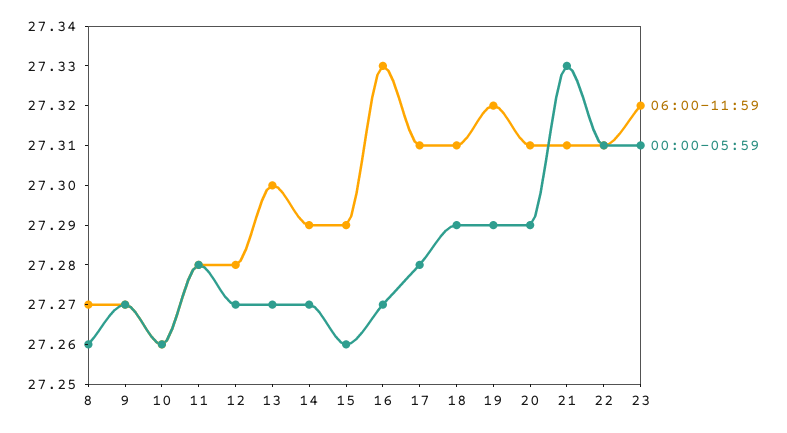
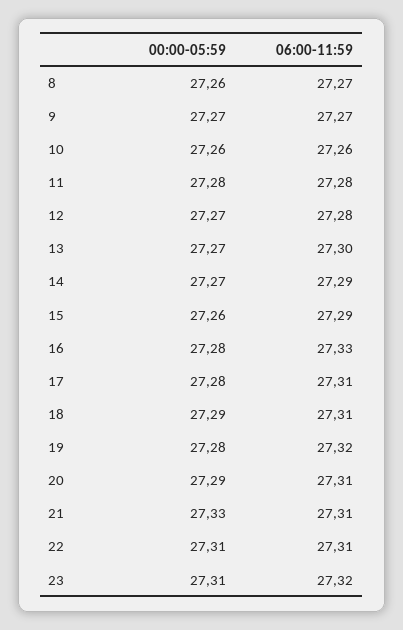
  {
    "06:00-11:59": {
      "8": 27.27,
      "9": 27.27,
      "10": 27.26,
      "11": 27.28,
      "12": 27.28,
      "13": 27.3,
      "14": 27.29,
      "15": 27.29,
      "16": 27.33,
      "17": 27.31,
      "18": 27.31,
      "19": 27.32,
      "20": 27.31,
      "21": 27.31,
      "22": 27.31,
      "23": 27.32
    },
    "00:00-05:59": {
      "8": 27.26,
      "9": 27.27,
      "10": 27.26,
      "11": 27.28,
      "12": 27.27,
      "13": 27.27,
      "14": 27.27,
      "15": 27.26,
-     "16": 27.27,
+     "16": 27.28,
      "17": 27.28,
      "18": 27.29,
-     "19": 27.29,
+     "19": 27.28,
      "20": 27.29,
      "21": 27.33,
      "22": 27.31,
      "23": 27.31
    }
  }

